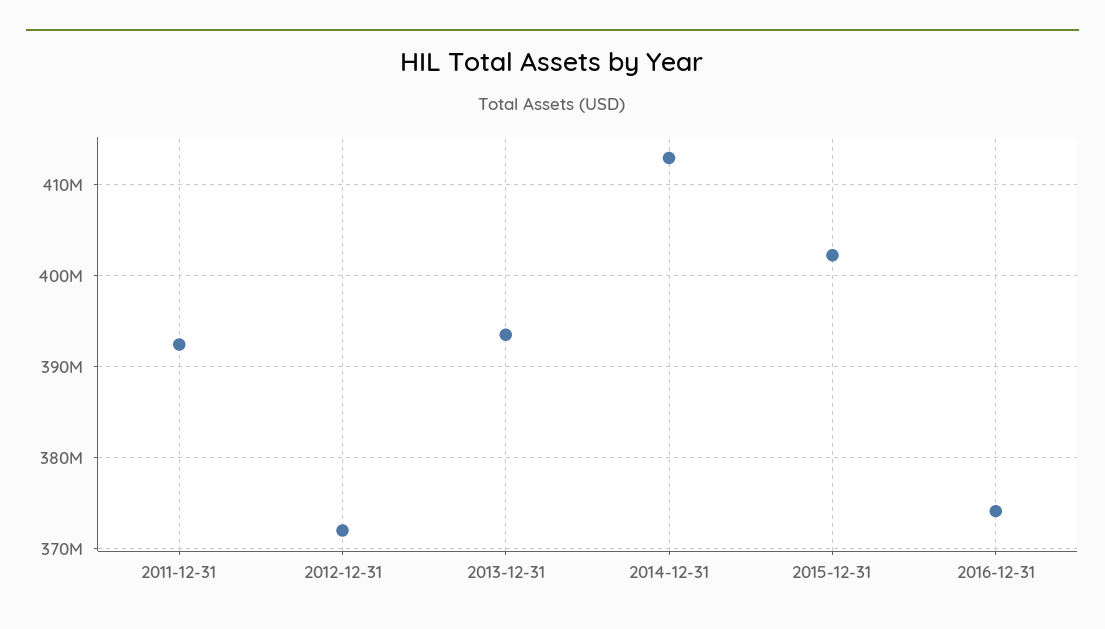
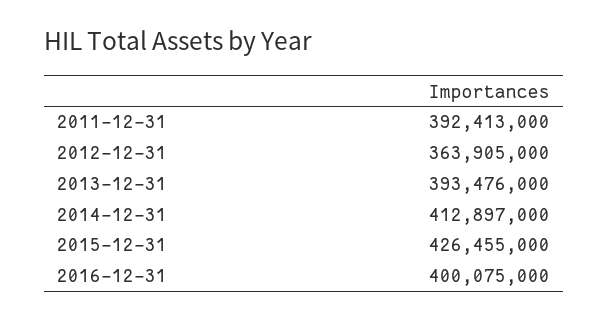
  {
    "2011-12-31": 392413000,
-   "2012-12-31": 372000000,
+   "2012-12-31": 363905000,
    "2013-12-31": 393476000,
    "2014-12-31": 412897000,
-   "2015-12-31": 402000000,
+   "2015-12-31": 426455000,
-   "2016-12-31": 374000000
+   "2016-12-31": 400075000
  }

